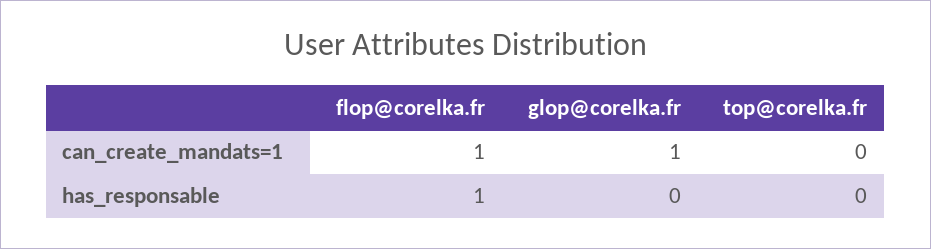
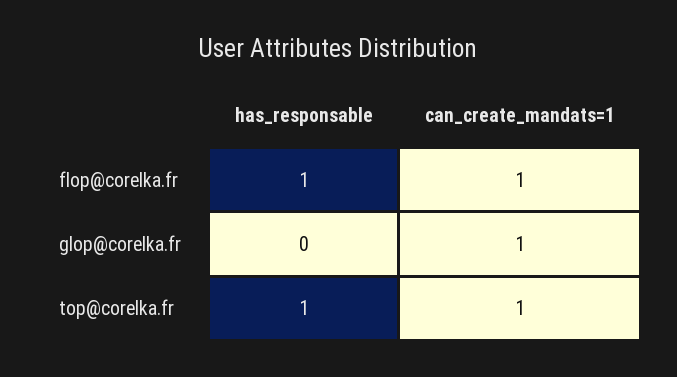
  {
    "flop@corelka.fr": {
      "can_create_mandats=1": 1,
      "has_responsable": 1
    },
    "glop@corelka.fr": {
      "can_create_mandats=1": 1,
      "has_responsable": 0
    },
    "top@corelka.fr": {
-     "can_create_mandats=1": 0,
+     "can_create_mandats=1": 1,
-     "has_responsable": 0
+     "has_responsable": 1
    }
  }

